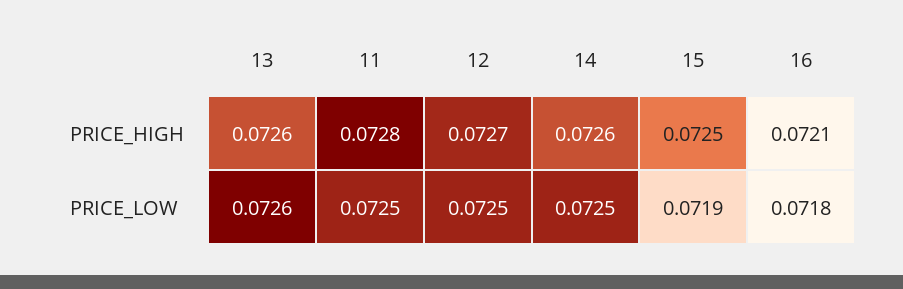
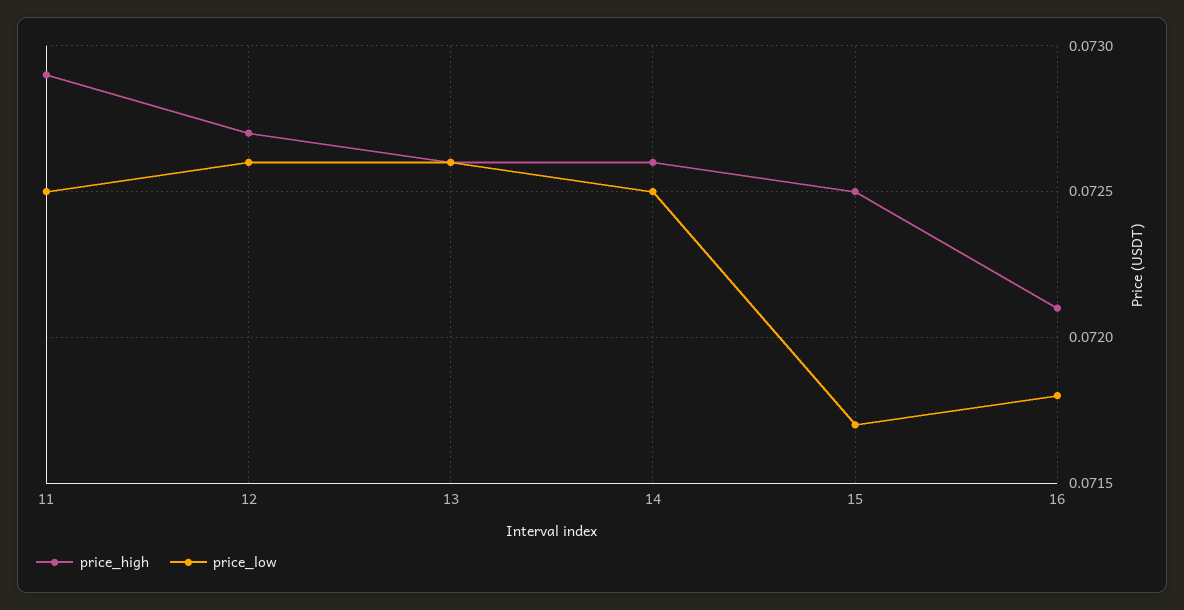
  {
    "PRICE_HIGH": {
      "13": 0.0726,
-     "11": 0.0728,
+     "11": 0.0729,
      "12": 0.0727,
      "14": 0.0726,
      "15": 0.0725,
      "16": 0.0721
    },
    "PRICE_LOW": {
      "13": 0.0726,
      "11": 0.0725,
-     "12": 0.0725,
+     "12": 0.0726,
      "14": 0.0725,
-     "15": 0.0719,
+     "15": 0.0717,
      "16": 0.0718
    }
  }

